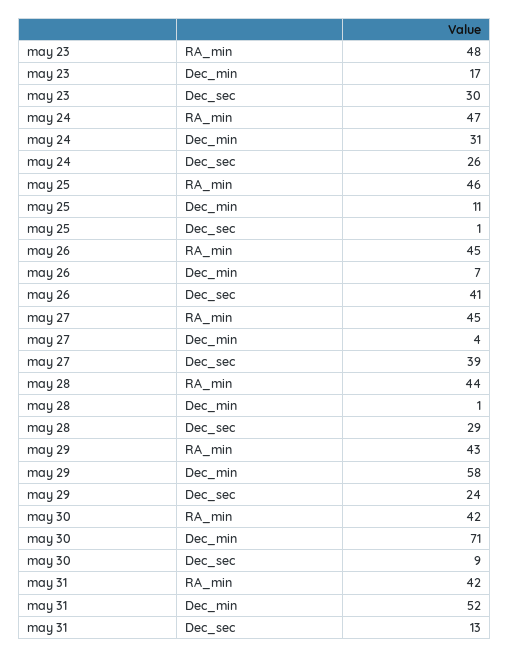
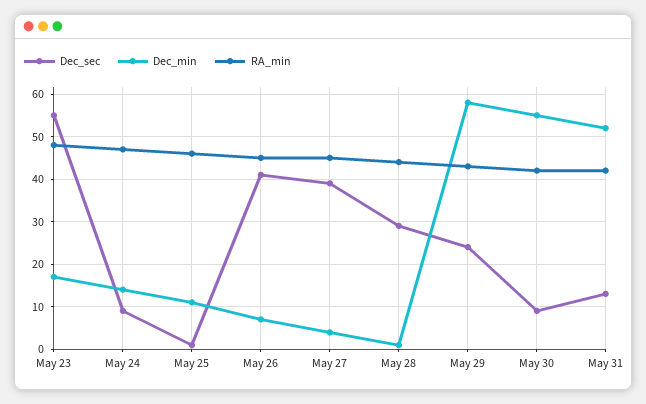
  {
    "RA_min": {
      "may 23": 48,
      "may 24": 47,
      "may 25": 46,
      "may 26": 45,
      "may 27": 45,
      "may 28": 44,
      "may 29": 43,
      "may 30": 42,
      "may 31": 42
    },
    "Dec_min": {
      "may 23": 17,
-     "may 24": 31,
+     "may 24": 15,
      "may 25": 11,
      "may 26": 7,
      "may 27": 4,
      "may 28": 1,
      "may 29": 58,
-     "may 30": 71,
+     "may 30": 55,
      "may 31": 52
    },
    "Dec_sec": {
-     "may 23": 30,
+     "may 23": 55,
-     "may 24": 26,
+     "may 24": 10,
      "may 25": 1,
      "may 26": 41,
      "may 27": 39,
      "may 28": 29,
      "may 29": 24,
      "may 30": 9,
      "may 31": 13
    }
  }

